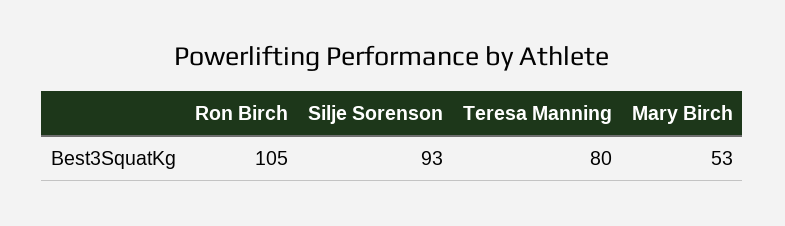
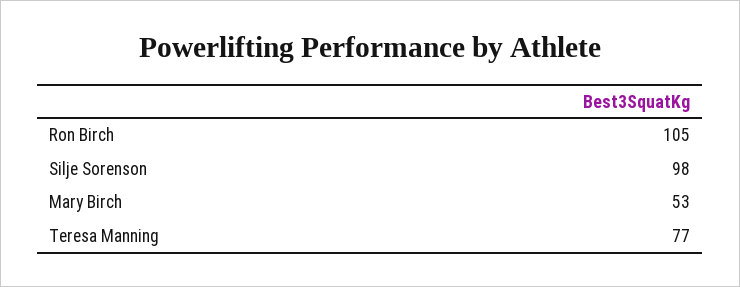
  {
    "Ron Birch": 105,
-   "Silje Sorenson": 93,
+   "Silje Sorenson": 98,
-   "Teresa Manning": 80,
+   "Teresa Manning": 77,
    "Mary Birch": 53
  }

